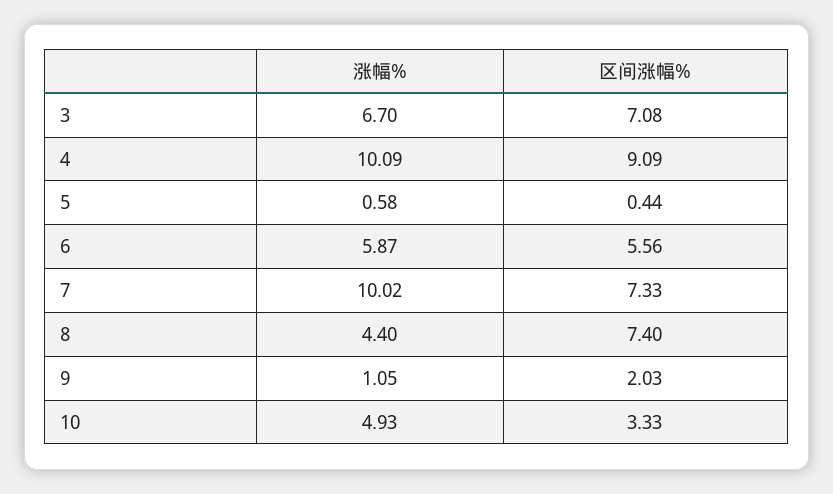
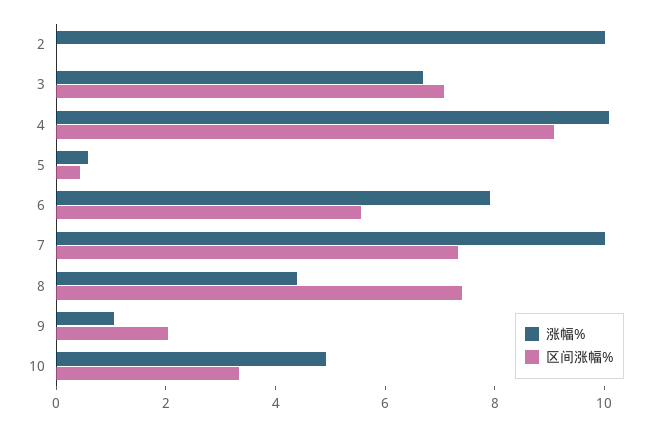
  {
    "涨幅%": {
      "3": 6.7,
      "4": 10.09,
      "5": 0.58,
-     "6": 5.87,
+     "6": 8,
      "7": 10.02,
      "8": 4.4,
      "9": 1.05,
-     "10": 4.93
+     "10": 4.93,
+     "2": 10
    },
    "区间涨幅%": {
      "3": 7.08,
      "4": 9.09,
      "5": 0.44,
      "6": 5.56,
      "7": 7.33,
      "8": 7.4,
      "9": 2.03,
-     "10": 3.33
+     "10": 3.33,
+     "2": 0
    }
  }

